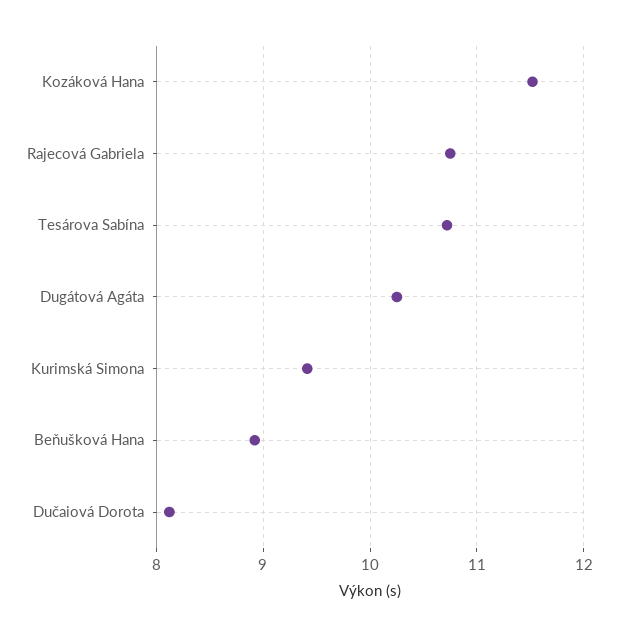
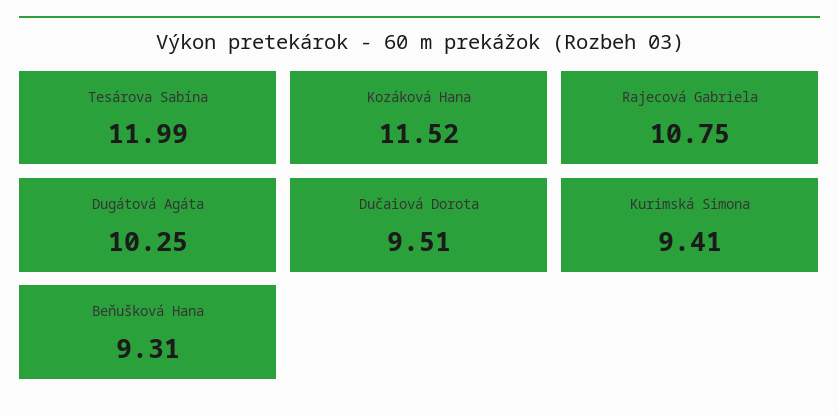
  {
    "Kozáková Hana": 11.52,
    "Rajecová Gabriela": 10.75,
-   "Tesárova Sabína": 10.7,
+   "Tesárova Sabína": 11.99,
    "Dugátová Agáta": 10.25,
    "Kurimská Simona": 9.41,
-   "Beňušková Hana": 8.9,
+   "Beňušková Hana": 9.31,
-   "Dučaiová Dorota": 8.1
+   "Dučaiová Dorota": 9.51
  }

